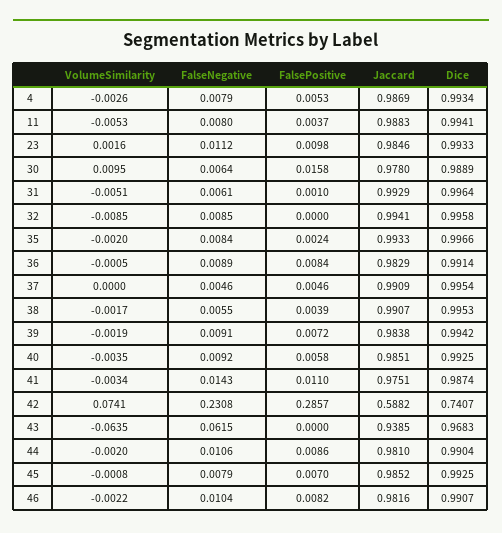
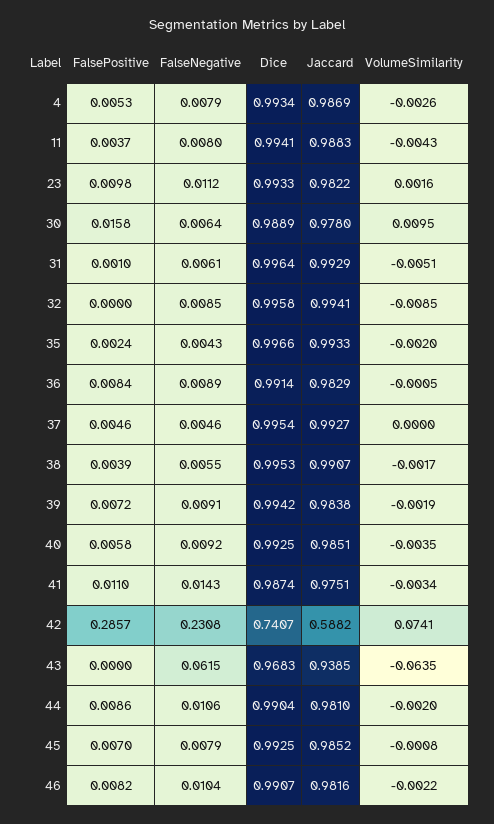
  {
    "VolumeSimilarity": {
      "4": -0.0026,
-     "11": -0.0053,
+     "11": -0.0043,
      "23": 0.0016,
      "30": 0.0095,
      "31": -0.0051,
      "32": -0.0085,
      "35": -0.002,
      "36": -0.0005,
      "37": 0,
      "38": -0.0017,
      "39": -0.0019,
      "40": -0.0035,
      "41": -0.0034,
      "42": 0.0741,
      "43": -0.0635,
      "44": -0.002,
      "45": -0.0008,
      "46": -0.0022
    },
    "FalseNegative": {
      "4": 0.0079,
      "11": 0.008,
      "23": 0.0112,
      "30": 0.0064,
      "31": 0.0061,
      "32": 0.0085,
-     "35": 0.0084,
+     "35": 0.0043,
      "36": 0.0089,
      "37": 0.0046,
      "38": 0.0055,
      "39": 0.0091,
      "40": 0.0092,
      "41": 0.0143,
      "42": 0.2308,
      "43": 0.0615,
      "44": 0.0106,
      "45": 0.0079,
      "46": 0.0104
    },
    "FalsePositive": {
      "4": 0.0053,
      "11": 0.0037,
      "23": 0.0098,
      "30": 0.0158,
      "31": 0.001,
      "32": 0,
      "35": 0.0024,
      "36": 0.0084,
      "37": 0.0046,
      "38": 0.0039,
      "39": 0.0072,
      "40": 0.0058,
      "41": 0.011,
      "42": 0.2857,
      "43": 0,
      "44": 0.0086,
      "45": 0.007,
      "46": 0.0082
    },
    "Jaccard": {
      "4": 0.9869,
      "11": 0.9883,
-     "23": 0.9846,
+     "23": 0.9822,
      "30": 0.978,
      "31": 0.9929,
      "32": 0.9941,
      "35": 0.9933,
      "36": 0.9829,
-     "37": 0.9909,
+     "37": 0.9927,
      "38": 0.9907,
      "39": 0.9838,
      "40": 0.9851,
      "41": 0.9751,
      "42": 0.5882,
      "43": 0.9385,
      "44": 0.981,
      "45": 0.9852,
      "46": 0.9816
    },
    "Dice": {
      "4": 0.9934,
      "11": 0.9941,
      "23": 0.9933,
      "30": 0.9889,
      "31": 0.9964,
      "32": 0.9958,
      "35": 0.9966,
      "36": 0.9914,
      "37": 0.9954,
      "38": 0.9953,
      "39": 0.9942,
      "40": 0.9925,
      "41": 0.9874,
      "42": 0.7407,
      "43": 0.9683,
      "44": 0.9904,
      "45": 0.9925,
      "46": 0.9907
    }
  }

